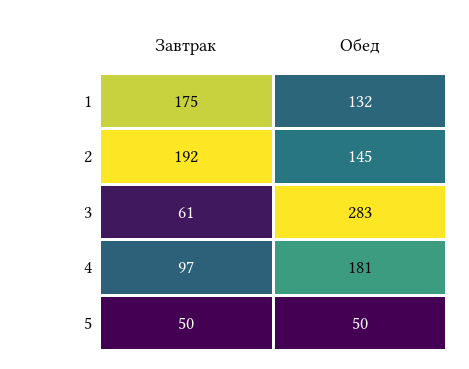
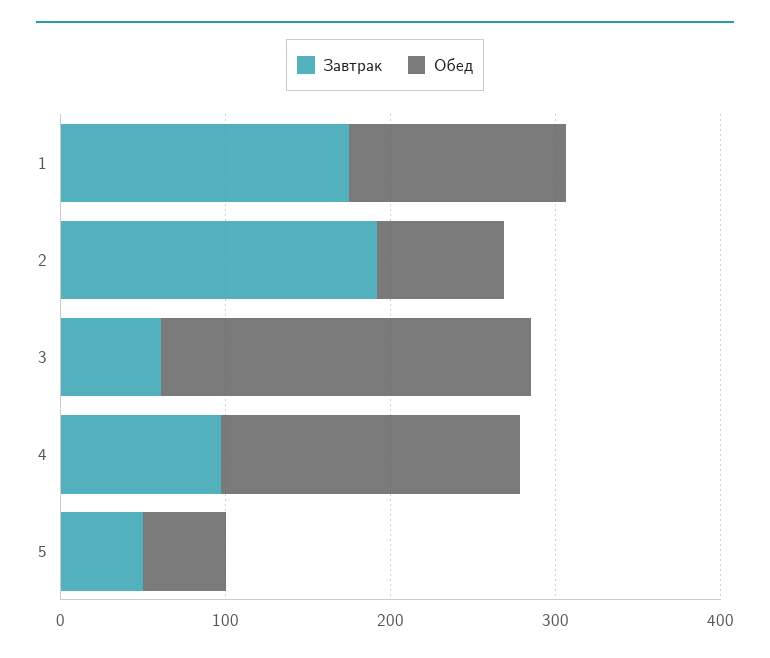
  {
    "Завтрак": {
      "1": 175,
      "2": 192,
      "3": 61,
      "4": 97,
      "5": 50
    },
    "Обед": {
      "1": 132,
-     "2": 145,
+     "2": 80,
-     "3": 283,
+     "3": 220,
      "4": 181,
      "5": 50
    }
  }

